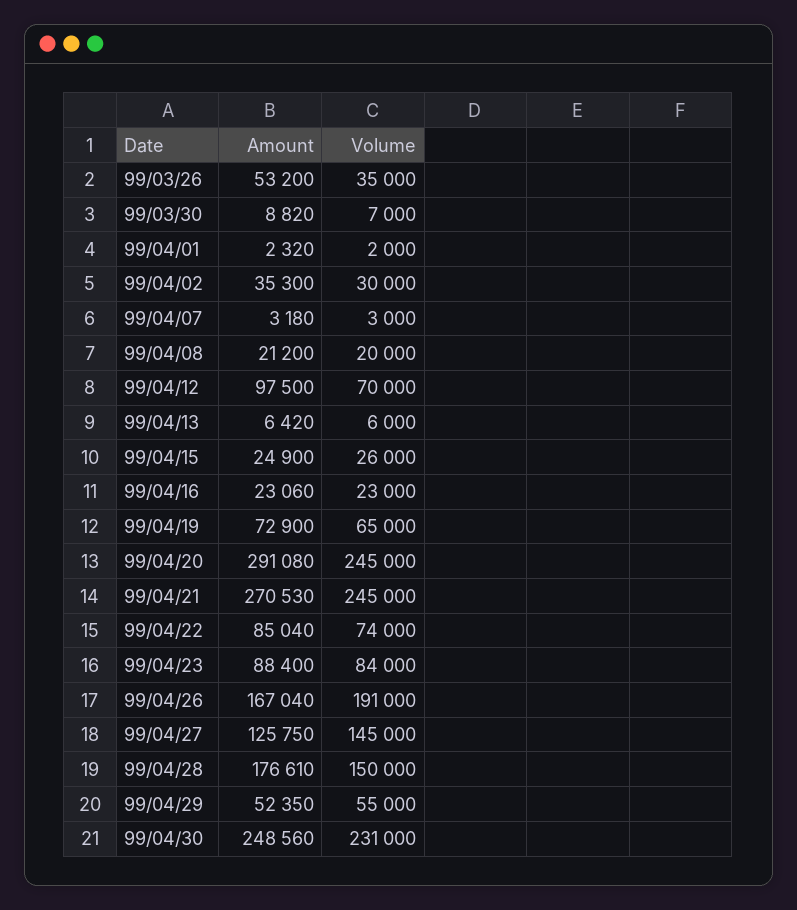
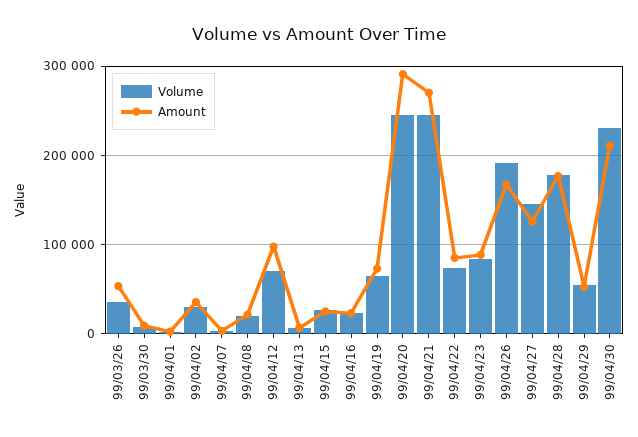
  {
    "Amount": {
      "99/03/26": 53200,
      "99/03/30": 8820,
      "99/04/01": 2320,
      "99/04/02": 35300,
      "99/04/07": 3180,
      "99/04/08": 21200,
      "99/04/12": 97500,
      "99/04/13": 6420,
      "99/04/15": 24900,
      "99/04/16": 23060,
      "99/04/19": 72900,
      "99/04/20": 291080,
      "99/04/21": 270530,
      "99/04/22": 85040,
      "99/04/23": 88400,
      "99/04/26": 167040,
      "99/04/27": 125750,
      "99/04/28": 176610,
      "99/04/29": 52350,
-     "99/04/30": 248560
+     "99/04/30": 210000
    },
    "Volume": {
      "99/03/26": 35000,
      "99/03/30": 7000,
      "99/04/01": 2000,
      "99/04/02": 30000,
      "99/04/07": 3000,
      "99/04/08": 20000,
      "99/04/12": 70000,
      "99/04/13": 6000,
      "99/04/15": 26000,
      "99/04/16": 23000,
      "99/04/19": 65000,
      "99/04/20": 245000,
      "99/04/21": 245000,
      "99/04/22": 74000,
      "99/04/23": 84000,
      "99/04/26": 191000,
      "99/04/27": 145000,
-     "99/04/28": 150000,
+     "99/04/28": 180000,
      "99/04/29": 55000,
      "99/04/30": 231000
    }
  }

